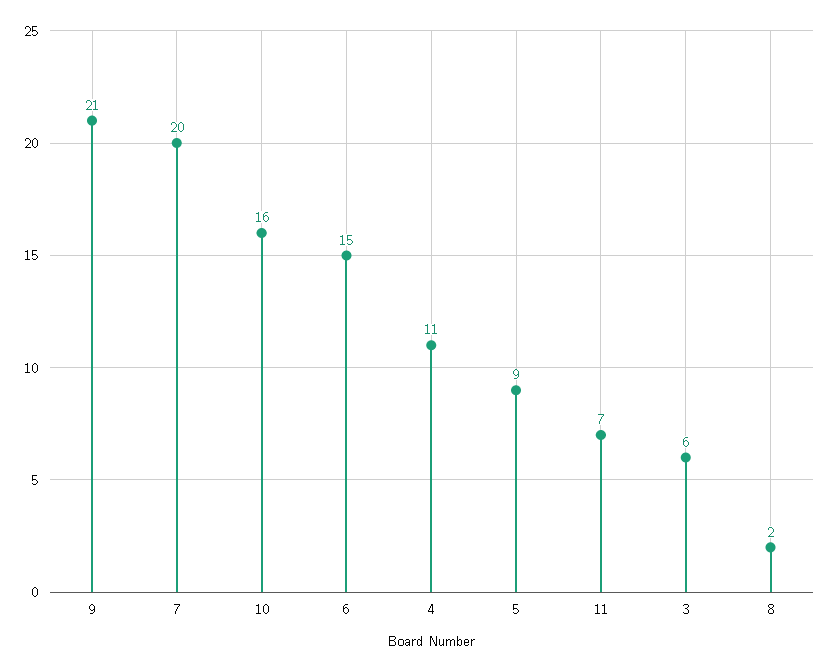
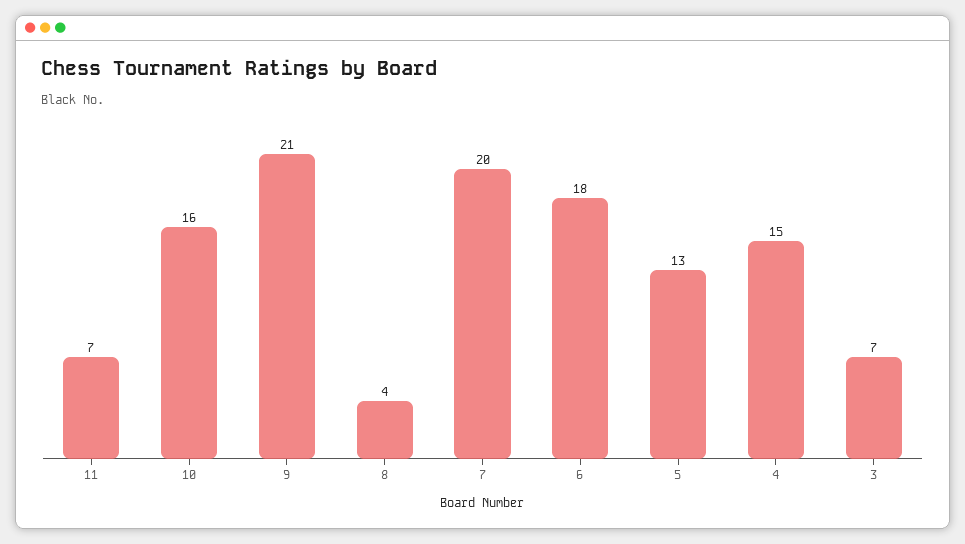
  {
    "9": 21,
    "7": 20,
    "10": 16,
-   "6": 15,
+   "6": 18,
-   "4": 11,
+   "4": 15,
-   "5": 9,
+   "5": 13,
    "11": 7,
-   "3": 6,
+   "3": 7,
-   "8": 2
+   "8": 4
  }

